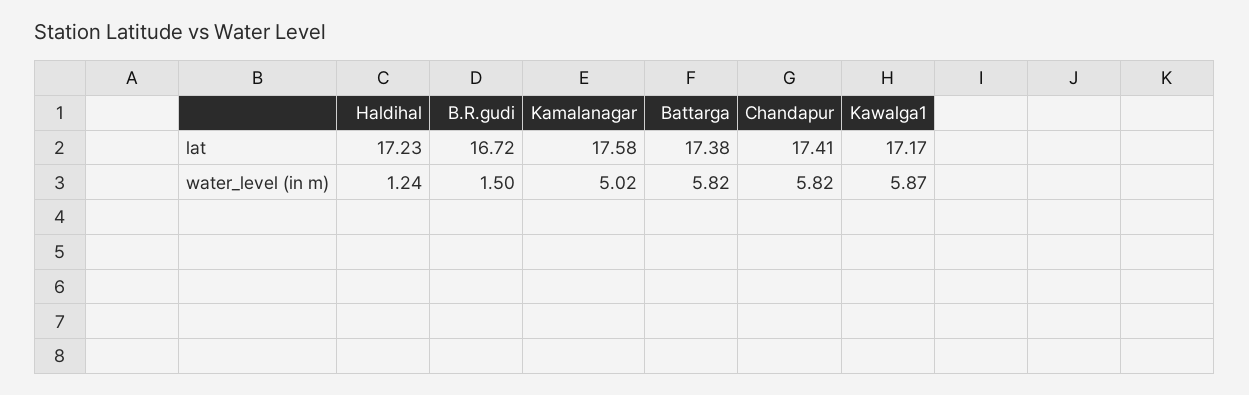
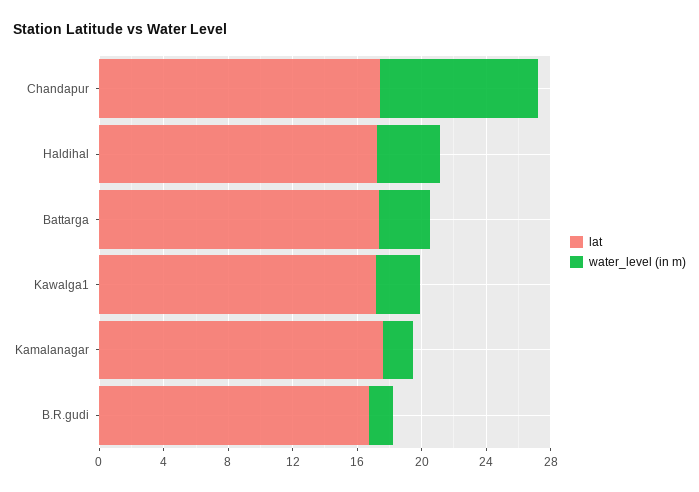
  {
    "lat": {
      "Haldihal": 17.23,
      "B.R.gudi": 16.72,
      "Kamalanagar": 17.58,
      "Battarga": 17.38,
      "Chandapur": 17.41,
      "Kawalga1": 17.17
    },
    "water_level (in m)": {
-     "Haldihal": 1.24,
+     "Haldihal": 4,
      "B.R.gudi": 1.5,
-     "Kamalanagar": 5.02,
+     "Kamalanagar": 2,
-     "Battarga": 5.82,
+     "Battarga": 3,
-     "Chandapur": 5.82,
+     "Chandapur": 10,
-     "Kawalga1": 5.87
+     "Kawalga1": 3
    }
  }

